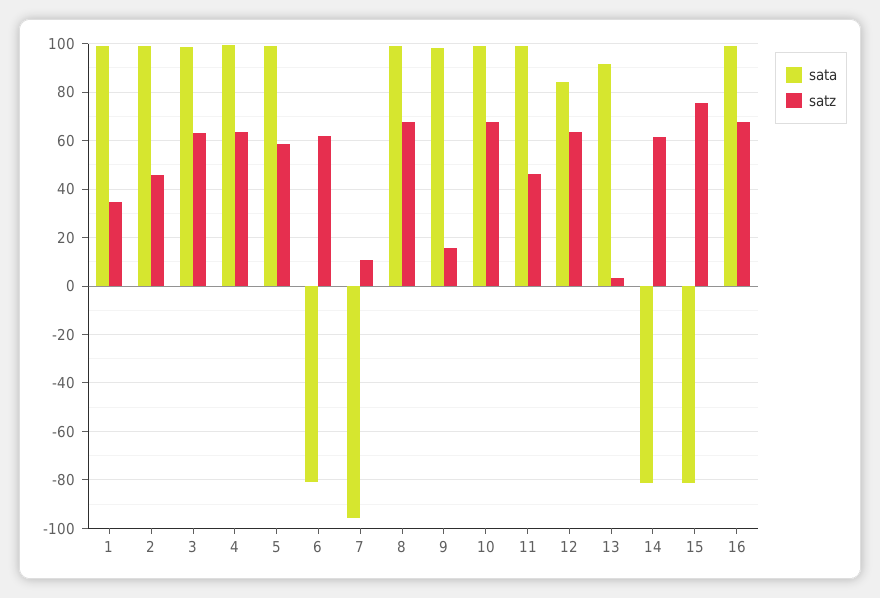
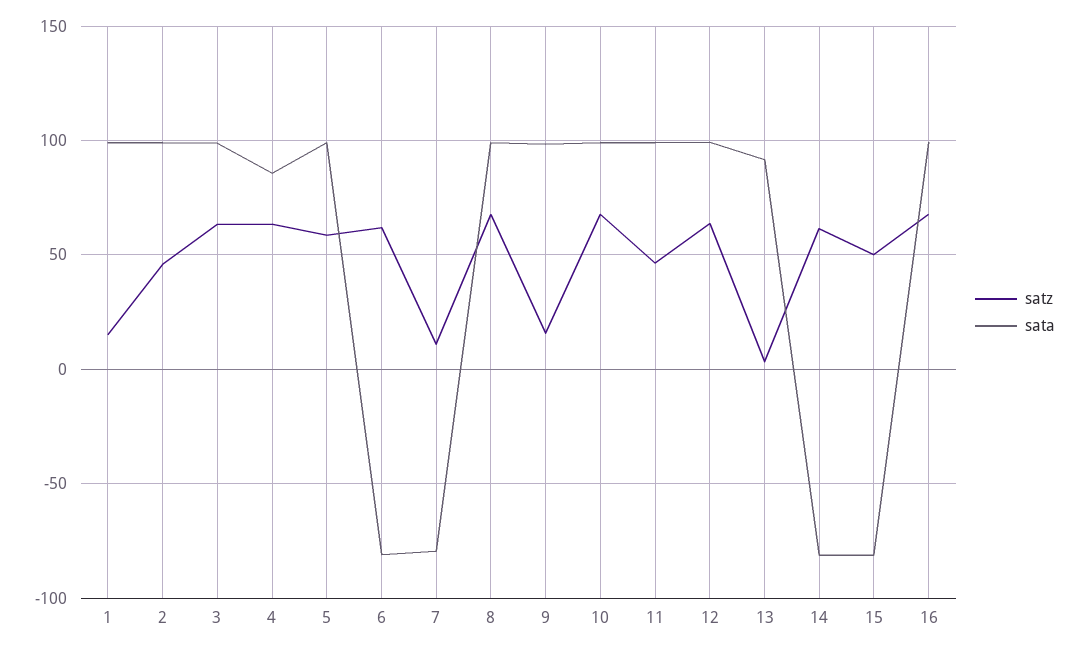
  {
    "sata": {
      "1": 100,
      "2": 100,
      "3": 100,
-     "4": 100,
+     "4": 85,
      "5": 100,
      "6": -80,
-     "7": -95,
+     "7": -80,
      "8": 100,
      "9": 97.5,
      "10": 100,
      "11": 100,
-     "12": 85,
+     "12": 100,
      "13": 92.5,
      "14": -82.5,
      "15": -80,
      "16": 100
    },
    "satz": {
-     "1": 35,
+     "1": 15,
      "2": 45,
      "3": 62.5,
      "4": 62.5,
      "5": 57.5,
      "6": 62.5,
      "7": 10,
      "8": 67.5,
      "9": 15,
      "10": 67.5,
      "11": 47.5,
      "12": 62.5,
      "13": 2.5,
      "14": 62.5,
-     "15": 75,
+     "15": 50,
      "16": 67.5
    }
  }

